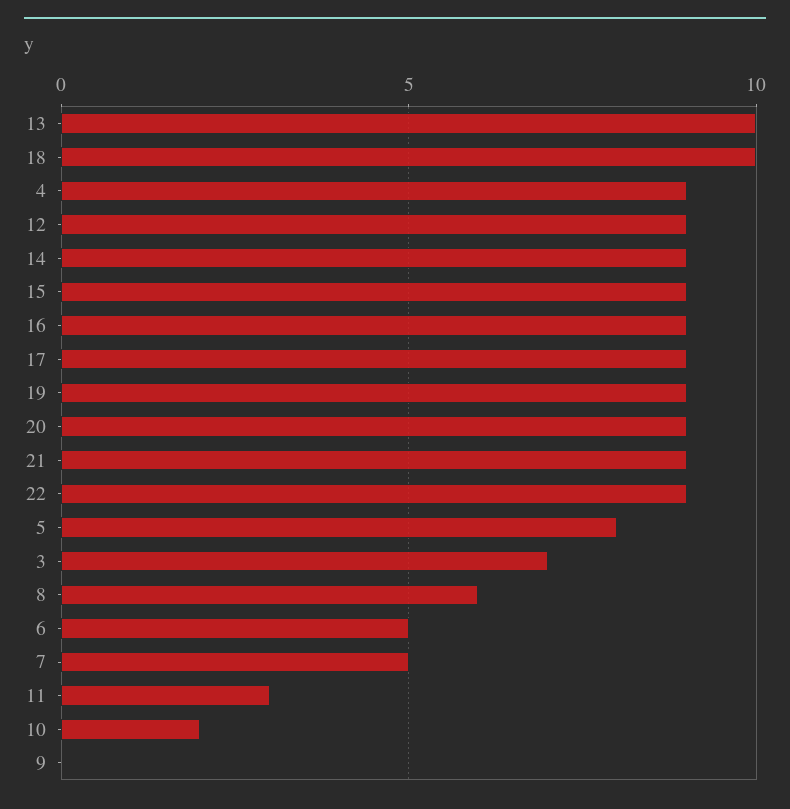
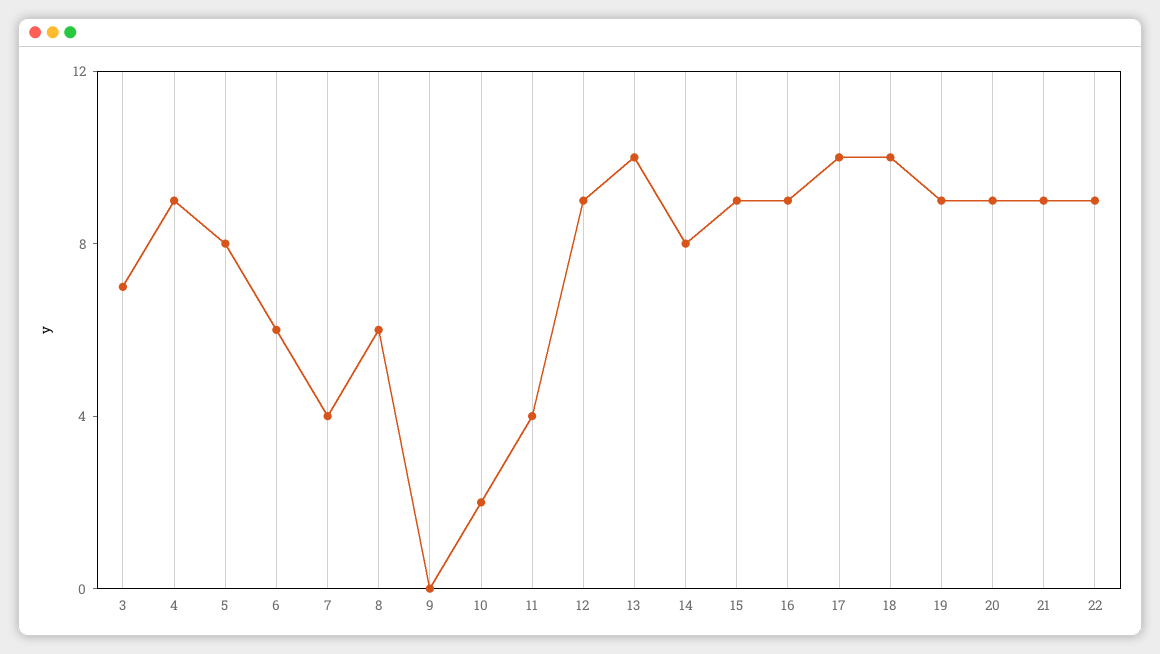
  {
    "13": 10,
    "18": 10,
    "4": 9,
    "12": 9,
-   "14": 9,
+   "14": 8,
    "15": 9,
    "16": 9,
-   "17": 9,
+   "17": 10,
    "19": 9,
    "20": 9,
    "21": 9,
    "22": 9,
    "5": 8,
    "3": 7,
    "8": 6,
-   "6": 5,
+   "6": 6,
-   "7": 5,
+   "7": 4,
-   "11": 3,
+   "11": 4,
    "10": 2,
    "9": 0
  }

